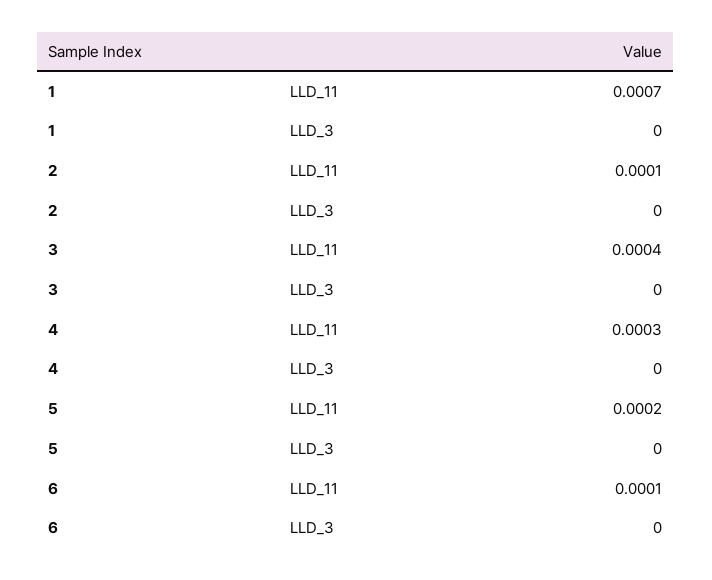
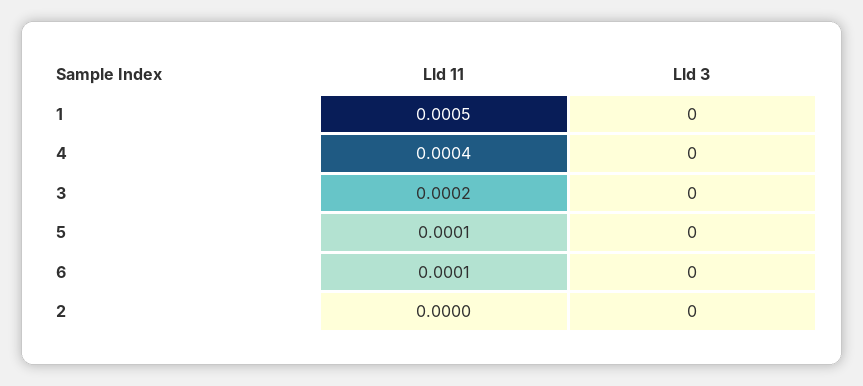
  {
    "1": {
-     "LLD_11": 0.0007,
+     "LLD_11": 0.0005,
      "LLD_3": 0
    },
    "2": {
-     "LLD_11": 0.0001,
+     "LLD_11": 0,
      "LLD_3": 0
    },
    "3": {
-     "LLD_11": 0.0004,
+     "LLD_11": 0.0002,
      "LLD_3": 0
    },
    "4": {
-     "LLD_11": 0.0003,
+     "LLD_11": 0.0004,
      "LLD_3": 0
    },
    "5": {
-     "LLD_11": 0.0002,
+     "LLD_11": 0.0001,
      "LLD_3": 0
    },
    "6": {
      "LLD_11": 0.0001,
      "LLD_3": 0
    }
  }

